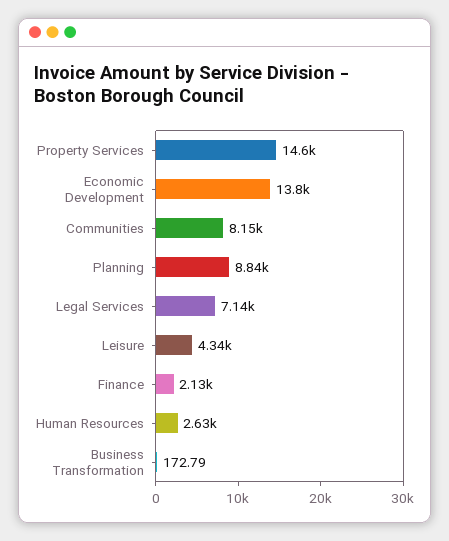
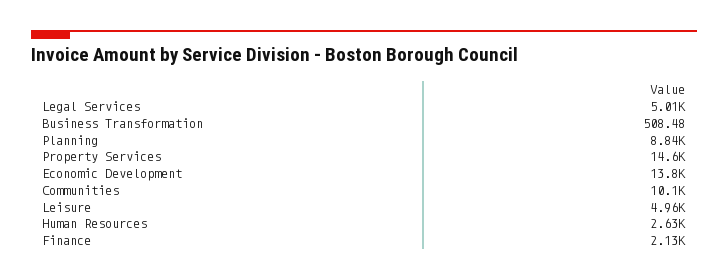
  {
    "Property Services": 14600,
    "Economic Development": 13800,
-   "Communities": 8150,
+   "Communities": 10100,
    "Planning": 8840,
-   "Legal Services": 7140,
+   "Legal Services": 5010,
-   "Leisure": 4340,
+   "Leisure": 4960,
    "Finance": 2130,
    "Human Resources": 2630,
-   "Business Transformation": 172.79
+   "Business Transformation": 508.48
  }

